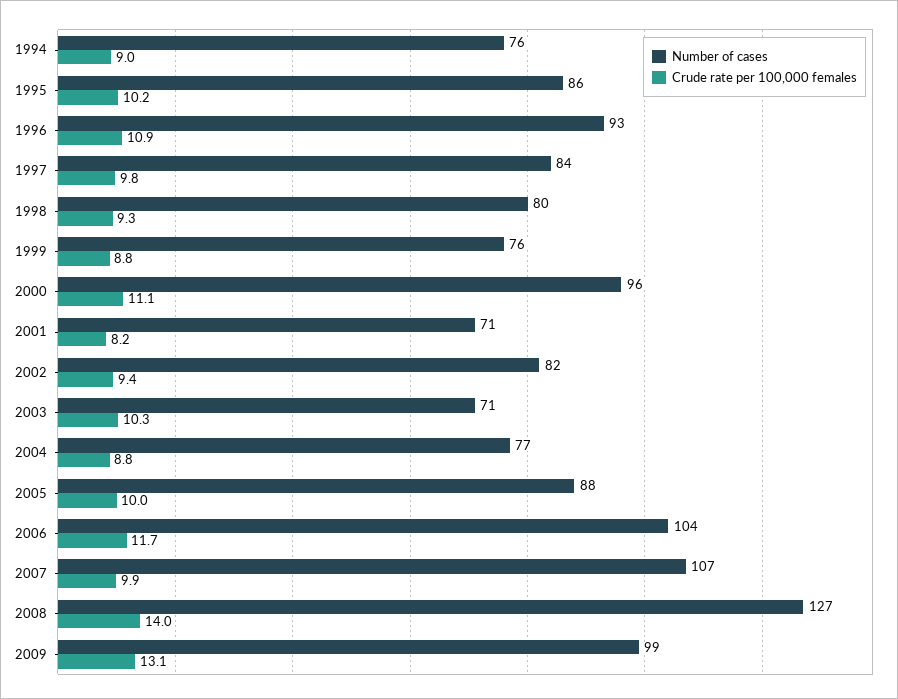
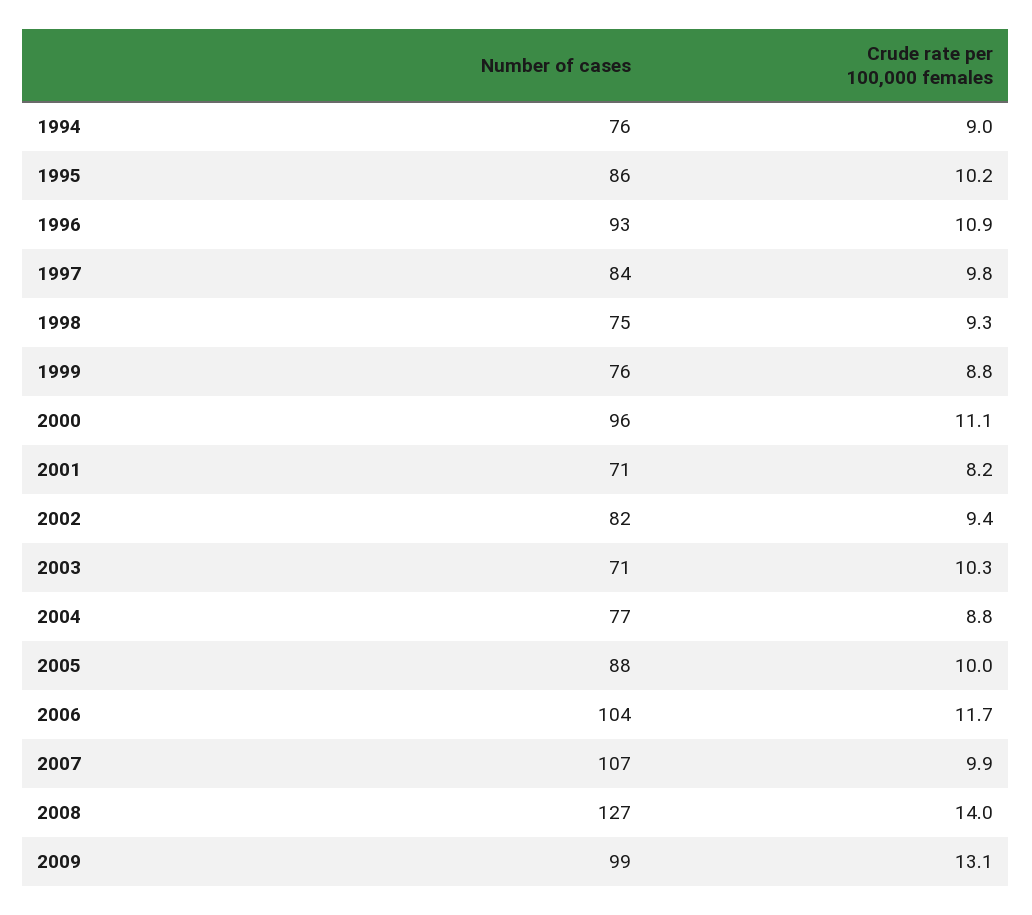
  {
    "Number of cases": {
      "1994": 76,
      "1995": 86,
      "1996": 93,
      "1997": 84,
-     "1998": 80,
+     "1998": 75,
      "1999": 76,
      "2000": 96,
      "2001": 71,
      "2002": 82,
      "2003": 71,
      "2004": 77,
      "2005": 88,
      "2006": 104,
      "2007": 107,
      "2008": 127,
      "2009": 99
    },
    "Crude rate per 100,000 females": {
      "1994": 9,
      "1995": 10.2,
      "1996": 10.9,
      "1997": 9.8,
      "1998": 9.3,
      "1999": 8.8,
      "2000": 11.1,
      "2001": 8.2,
      "2002": 9.4,
      "2003": 10.3,
      "2004": 8.8,
      "2005": 10,
      "2006": 11.7,
      "2007": 9.9,
      "2008": 14,
      "2009": 13.1
    }
  }

